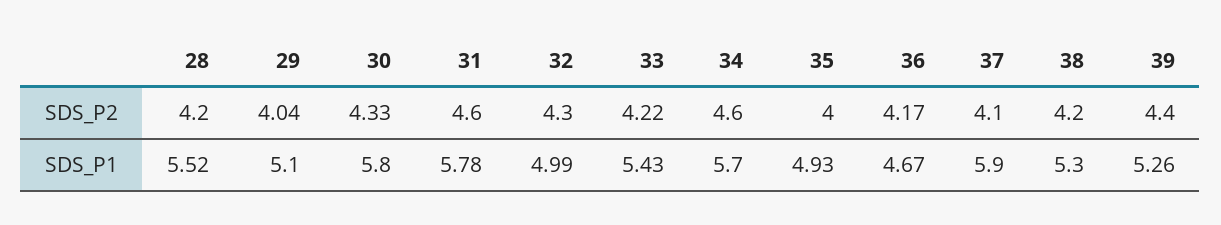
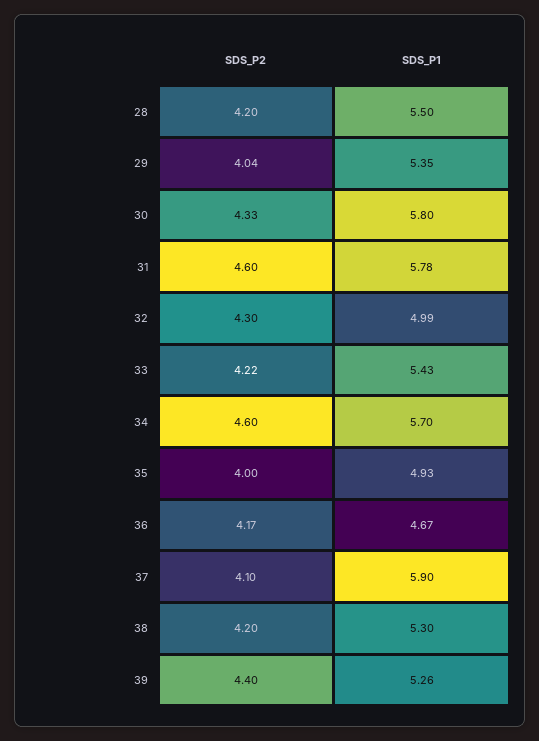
  {
    "28": {
      "SDS_P2": 4.2,
-     "SDS_P1": 5.52
+     "SDS_P1": 5.5
    },
    "29": {
      "SDS_P2": 4.04,
-     "SDS_P1": 5.1
+     "SDS_P1": 5.35
    },
    "30": {
      "SDS_P2": 4.33,
      "SDS_P1": 5.8
    },
    "31": {
      "SDS_P2": 4.6,
      "SDS_P1": 5.78
    },
    "32": {
      "SDS_P2": 4.3,
      "SDS_P1": 4.99
    },
    "33": {
      "SDS_P2": 4.22,
      "SDS_P1": 5.43
    },
    "34": {
      "SDS_P2": 4.6,
      "SDS_P1": 5.7
    },
    "35": {
      "SDS_P2": 4,
      "SDS_P1": 4.93
    },
    "36": {
      "SDS_P2": 4.17,
      "SDS_P1": 4.67
    },
    "37": {
      "SDS_P2": 4.1,
      "SDS_P1": 5.9
    },
    "38": {
      "SDS_P2": 4.2,
      "SDS_P1": 5.3
    },
    "39": {
      "SDS_P2": 4.4,
      "SDS_P1": 5.26
    }
  }

